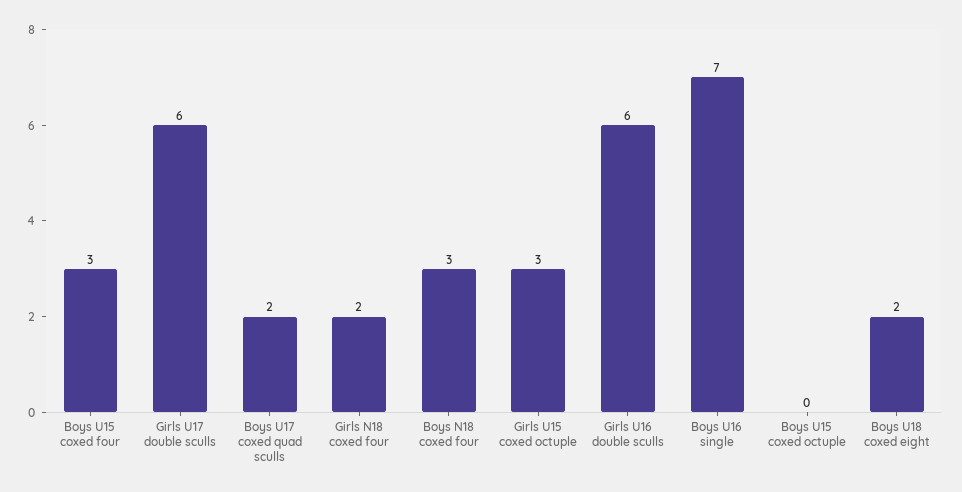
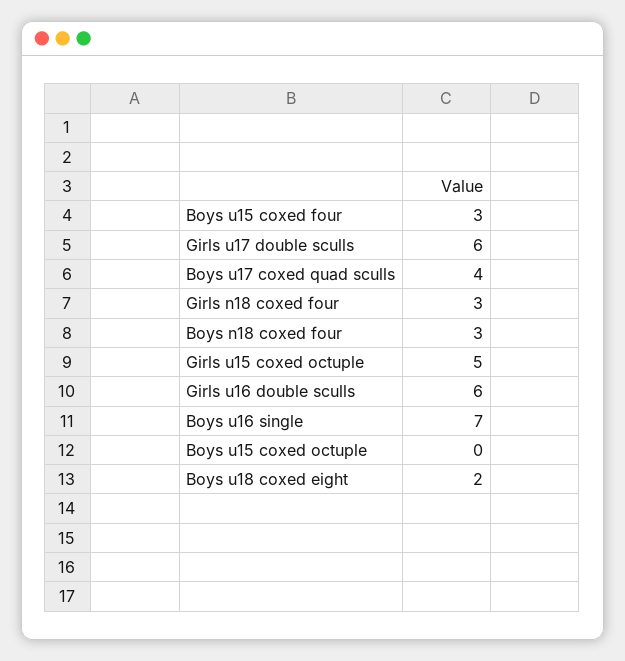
  {
    "Boys U15 coxed four": 3,
    "Girls U17 double sculls": 6,
-   "Boys U17 coxed quad sculls": 2,
+   "Boys U17 coxed quad sculls": 4,
-   "Girls N18 coxed four": 2,
+   "Girls N18 coxed four": 3,
    "Boys N18 coxed four": 3,
-   "Girls U15 coxed octuple": 3,
+   "Girls U15 coxed octuple": 5,
    "Girls U16 double sculls": 6,
    "Boys U16 single": 7,
    "Boys U15 coxed octuple": 0,
    "Boys U18 coxed eight": 2
  }

